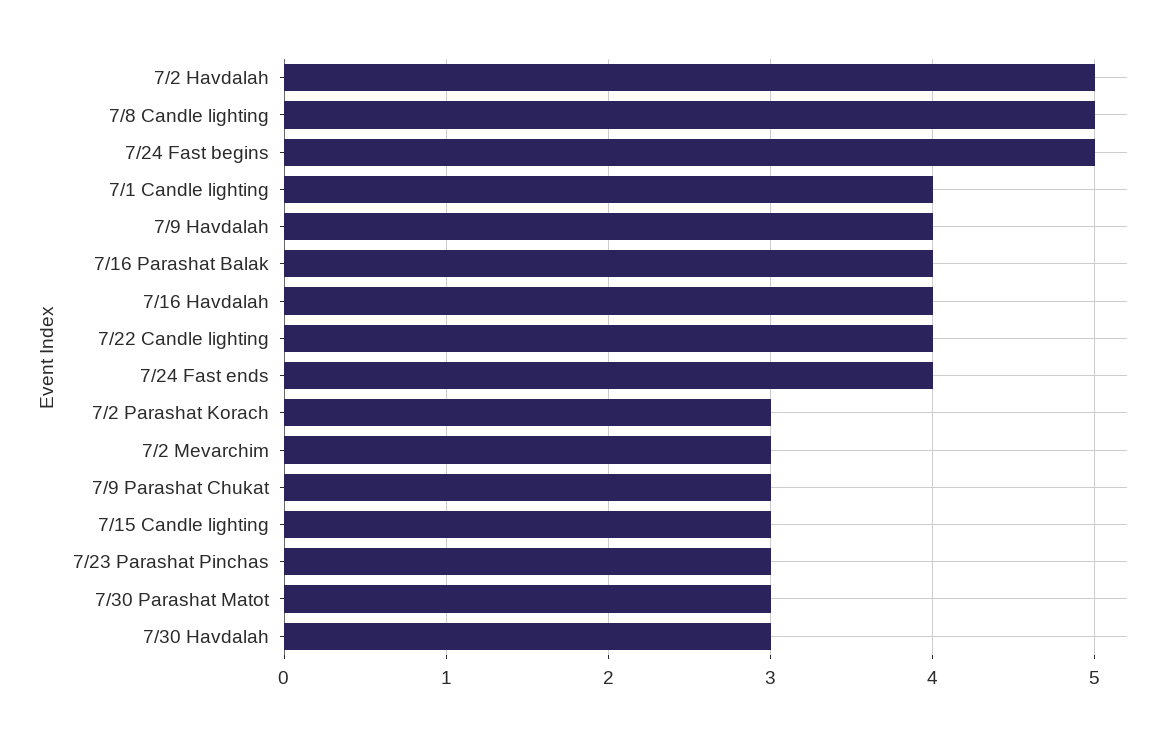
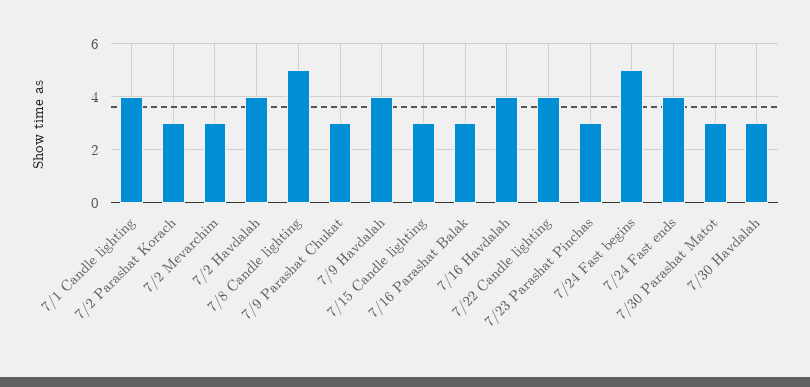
  {
-   "7/2 Havdalah": 5,
+   "7/2 Havdalah": 4,
    "7/8 Candle lighting": 5,
    "7/24 Fast begins": 5,
    "7/1 Candle lighting": 4,
    "7/9 Havdalah": 4,
-   "7/16 Parashat Balak": 4,
+   "7/16 Parashat Balak": 3,
    "7/16 Havdalah": 4,
    "7/22 Candle lighting": 4,
    "7/24 Fast ends": 4,
    "7/2 Parashat Korach": 3,
    "7/2 Mevarchim": 3,
    "7/9 Parashat Chukat": 3,
    "7/15 Candle lighting": 3,
    "7/23 Parashat Pinchas": 3,
    "7/30 Parashat Matot": 3,
    "7/30 Havdalah": 3
  }

